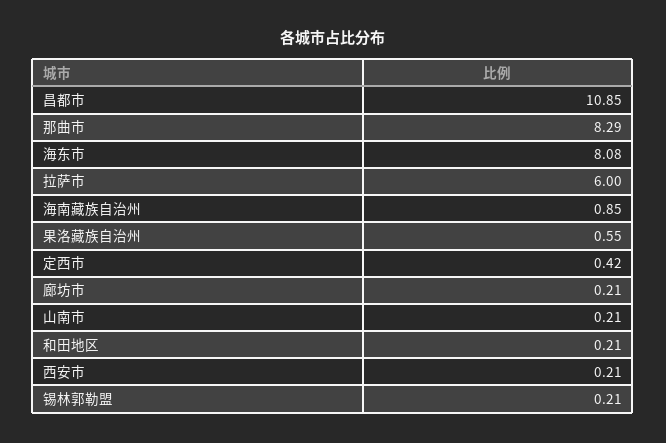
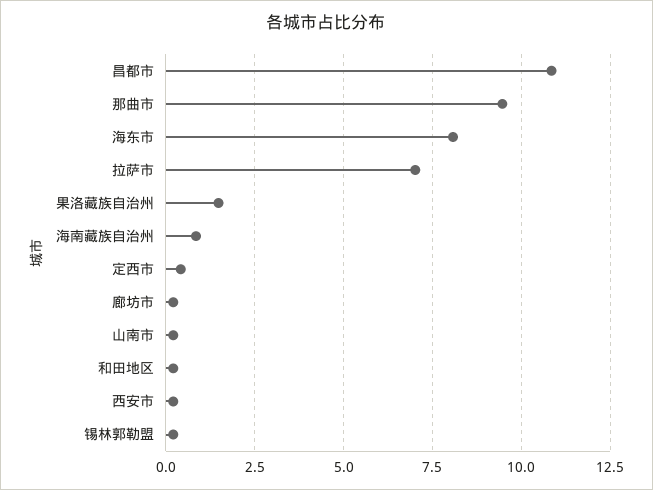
  {
    "昌都市": 10.85,
-   "那曲市": 8.29,
+   "那曲市": 9.5,
    "海东市": 8.08,
-   "拉萨市": 6,
+   "拉萨市": 7,
    "海南藏族自治州": 0.85,
-   "果洛藏族自治州": 0.55,
+   "果洛藏族自治州": 1.5,
    "定西市": 0.42,
    "廊坊市": 0.21,
    "山南市": 0.21,
    "和田地区": 0.21,
    "西安市": 0.21,
    "锡林郭勒盟": 0.21
  }

